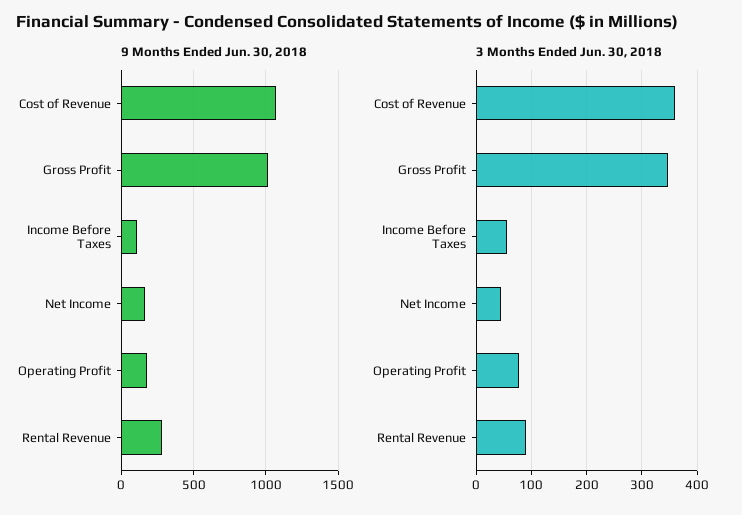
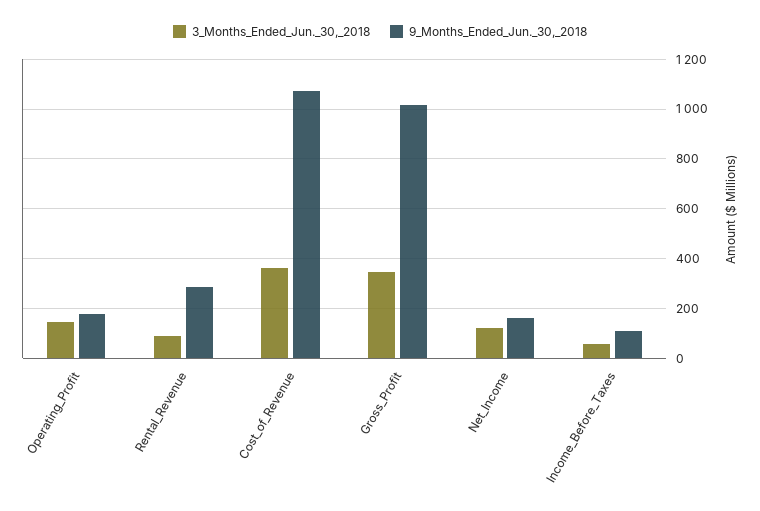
  {
    "9 Months Ended Jun. 30, 2018": {
      "Cost of Revenue": 1075,
      "Gross Profit": 1025,
      "Income Before Taxes": 100,
      "Net Income": 150,
      "Operating Profit": 175,
      "Rental Revenue": 275
    },
    "3 Months Ended Jun. 30, 2018": {
      "Cost of Revenue": 360,
      "Gross Profit": 340,
      "Income Before Taxes": 60,
-     "Net Income": 40,
+     "Net Income": 125,
-     "Operating Profit": 80,
+     "Operating Profit": 150,
      "Rental Revenue": 100
    }
  }

